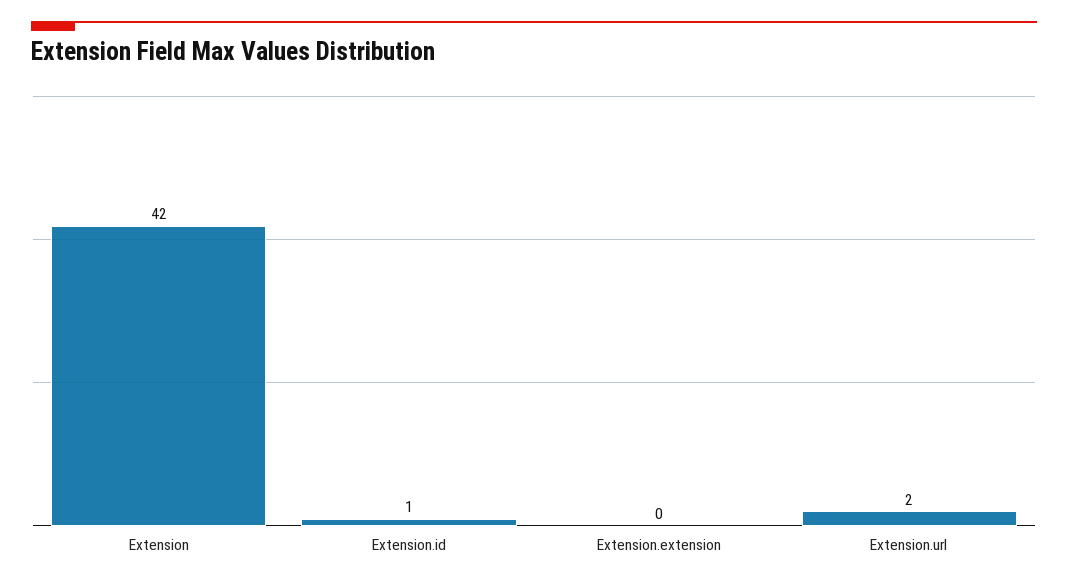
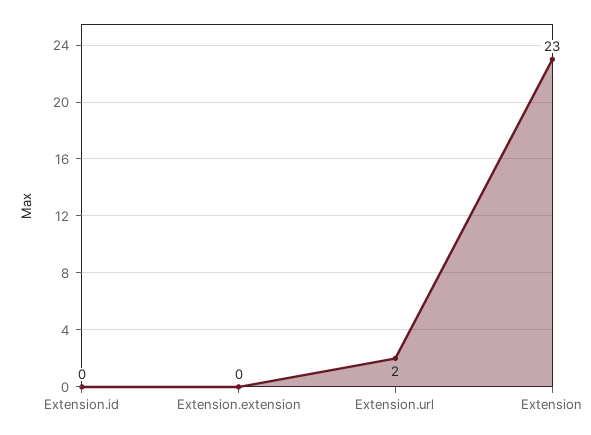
  {
-   "Extension": 42,
+   "Extension": 23,
-   "Extension.id": 1,
+   "Extension.id": 0,
    "Extension.extension": 0,
    "Extension.url": 2
  }

